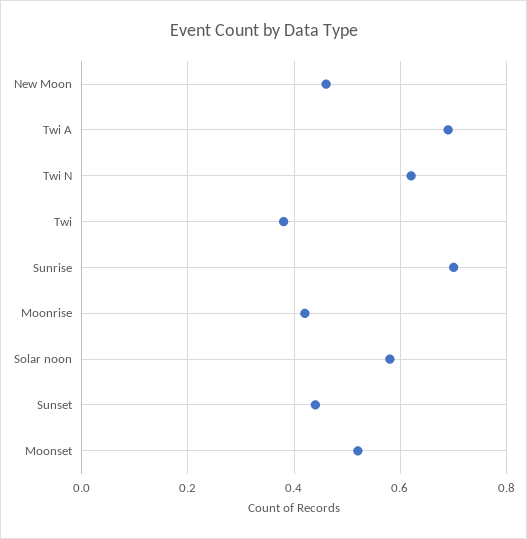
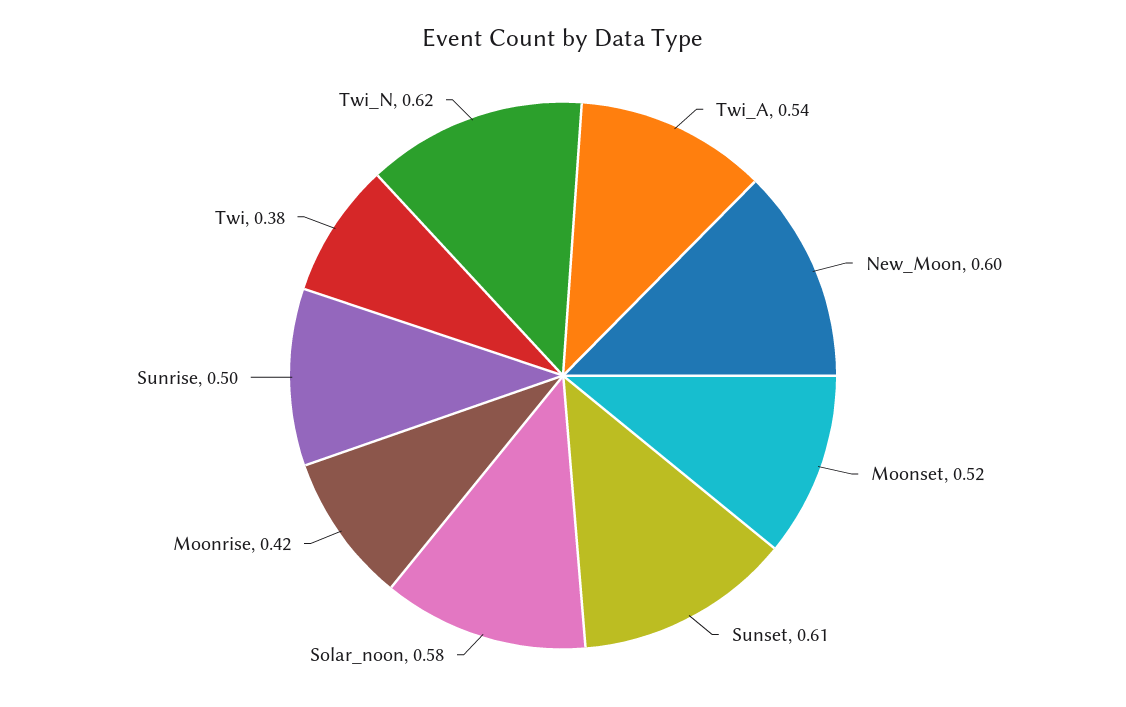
  {
-   "New Moon": 0.45,
+   "New Moon": 0.6,
-   "Twi A": 0.7,
+   "Twi A": 0.54,
    "Twi N": 0.62,
    "Twi": 0.38,
-   "Sunrise": 0.7,
+   "Sunrise": 0.5,
    "Moonrise": 0.42,
    "Solar noon": 0.58,
-   "Sunset": 0.45,
+   "Sunset": 0.61,
    "Moonset": 0.52
  }

